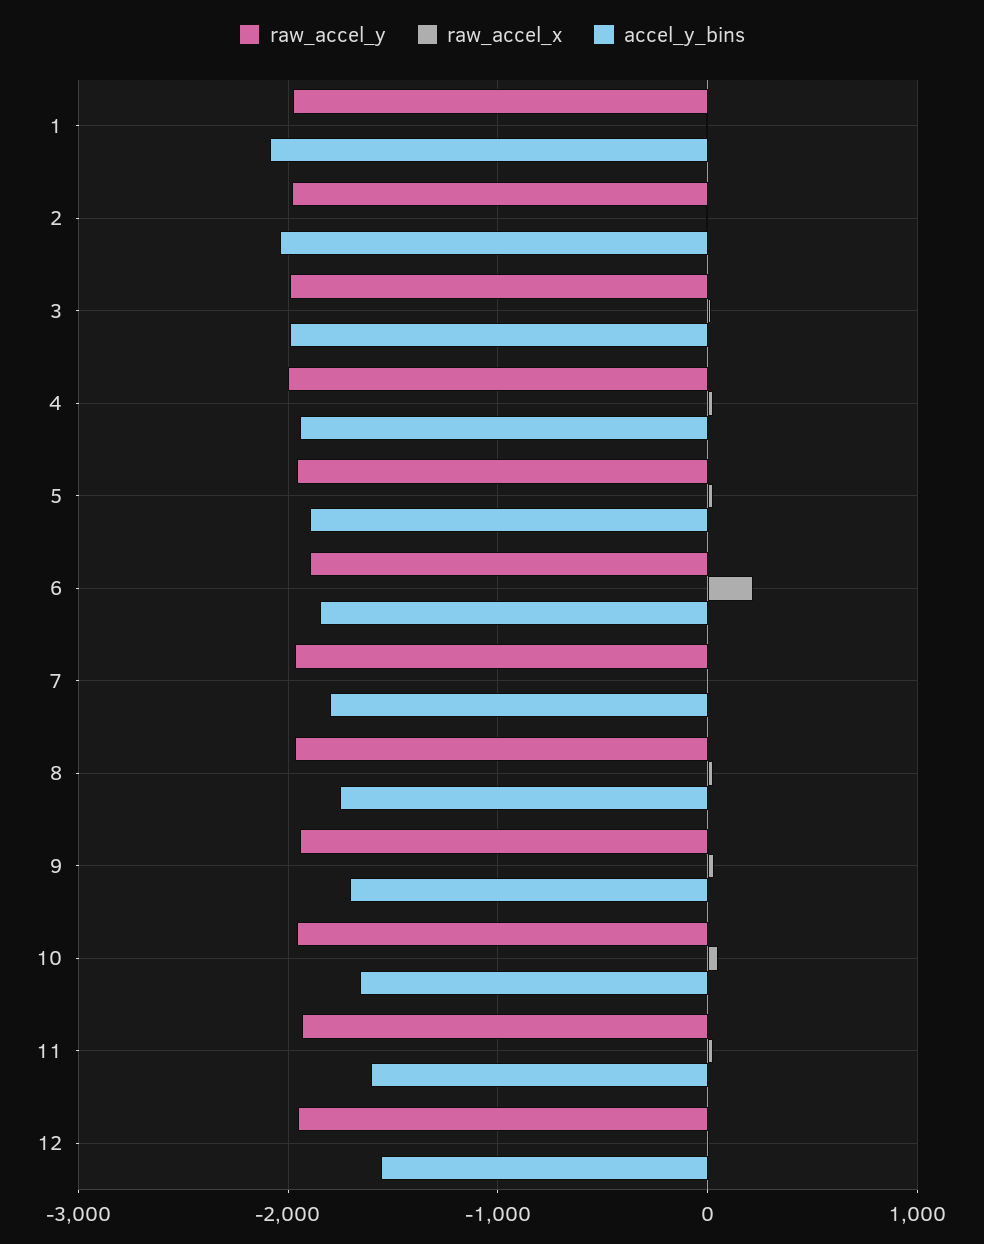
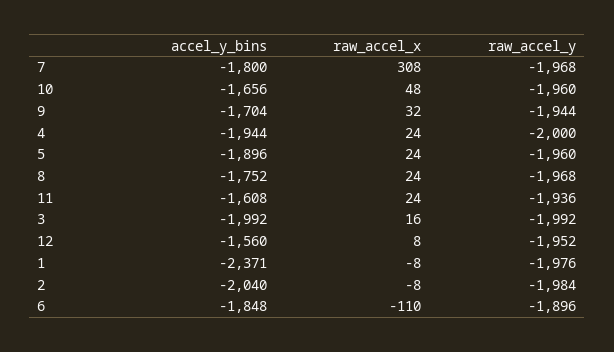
  {
    "raw_accel_y": {
      "1": -1976,
      "2": -1984,
      "3": -1992,
      "4": -2000,
      "5": -1960,
      "6": -1896,
      "7": -1968,
      "8": -1968,
      "9": -1944,
      "10": -1960,
      "11": -1936,
      "12": -1952
    },
    "raw_accel_x": {
      "1": -8,
      "2": -8,
      "3": 16,
      "4": 24,
      "5": 24,
-     "6": 200,
+     "6": -110,
-     "7": 0,
+     "7": 308,
      "8": 24,
      "9": 32,
      "10": 48,
      "11": 24,
      "12": 8
    },
    "accel_y_bins": {
-     "1": -2100,
+     "1": -2371,
      "2": -2040,
      "3": -1992,
      "4": -1944,
      "5": -1896,
      "6": -1848,
      "7": -1800,
      "8": -1752,
      "9": -1704,
      "10": -1656,
      "11": -1608,
      "12": -1560
    }
  }

